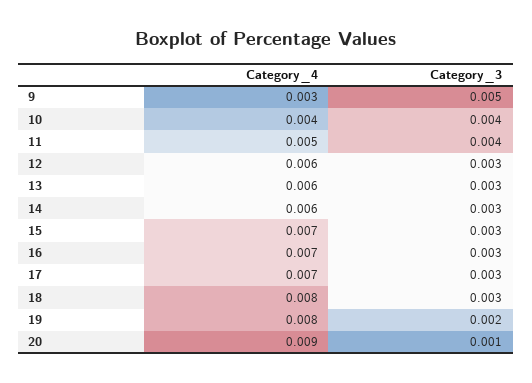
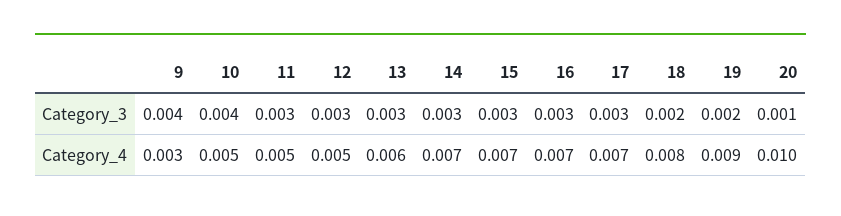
  {
    "Category_4": {
      "9": 0.003,
-     "10": 0.004,
+     "10": 0.005,
      "11": 0.005,
-     "12": 0.006,
+     "12": 0.005,
      "13": 0.006,
-     "14": 0.006,
+     "14": 0.007,
      "15": 0.007,
      "16": 0.007,
      "17": 0.007,
      "18": 0.008,
-     "19": 0.008,
+     "19": 0.009,
-     "20": 0.009
+     "20": 0.01
    },
    "Category_3": {
-     "9": 0.005,
+     "9": 0.004,
      "10": 0.004,
-     "11": 0.004,
+     "11": 0.003,
      "12": 0.003,
      "13": 0.003,
      "14": 0.003,
      "15": 0.003,
      "16": 0.003,
      "17": 0.003,
-     "18": 0.003,
+     "18": 0.002,
      "19": 0.002,
      "20": 0.001
    }
  }

